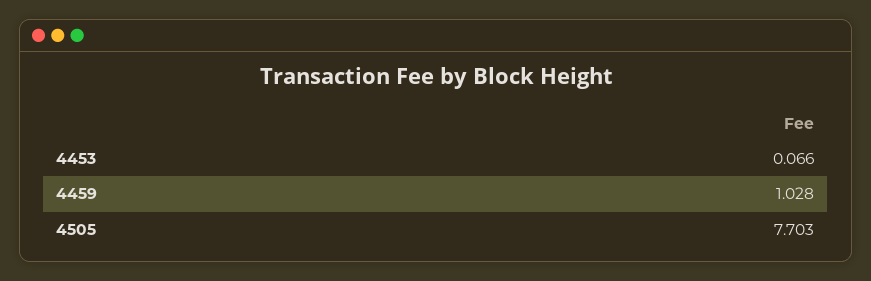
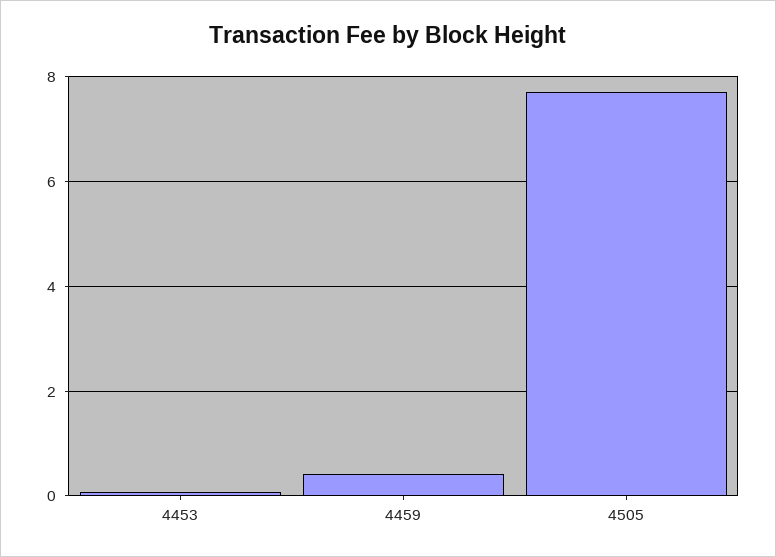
  {
    "4453": 0.066,
-   "4459": 1.028,
+   "4459": 0.4,
    "4505": 7.703
  }

